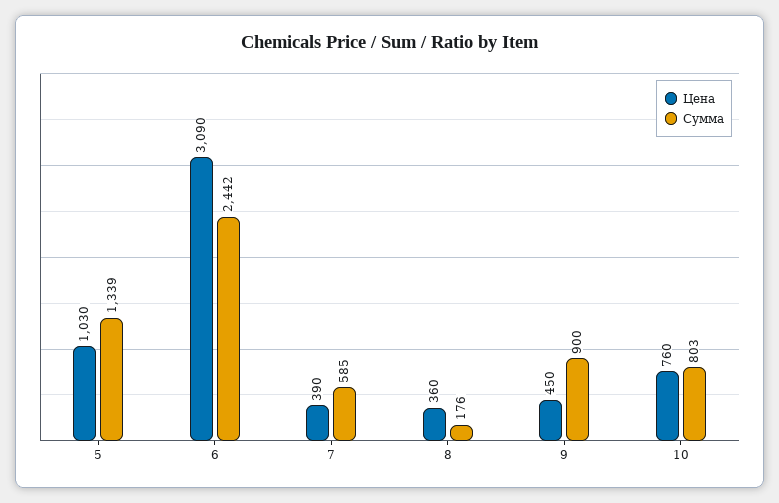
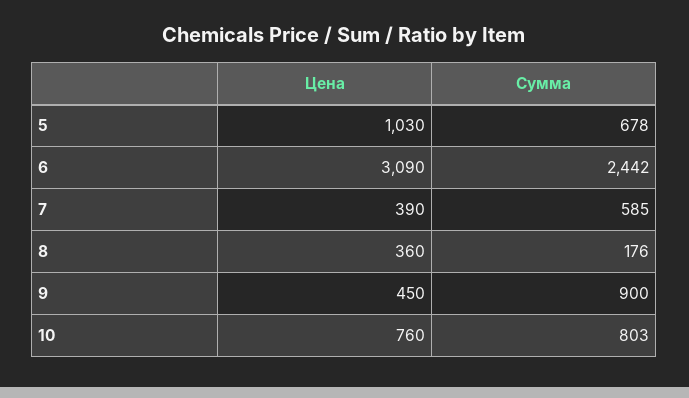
  {
    "Цена": {
      "5": 1030,
      "6": 3090,
      "7": 390,
      "8": 360,
      "9": 450,
      "10": 760
    },
    "Сумма": {
-     "5": 1339,
+     "5": 678,
      "6": 2442,
      "7": 585,
      "8": 176,
      "9": 900,
      "10": 803
    }
  }

